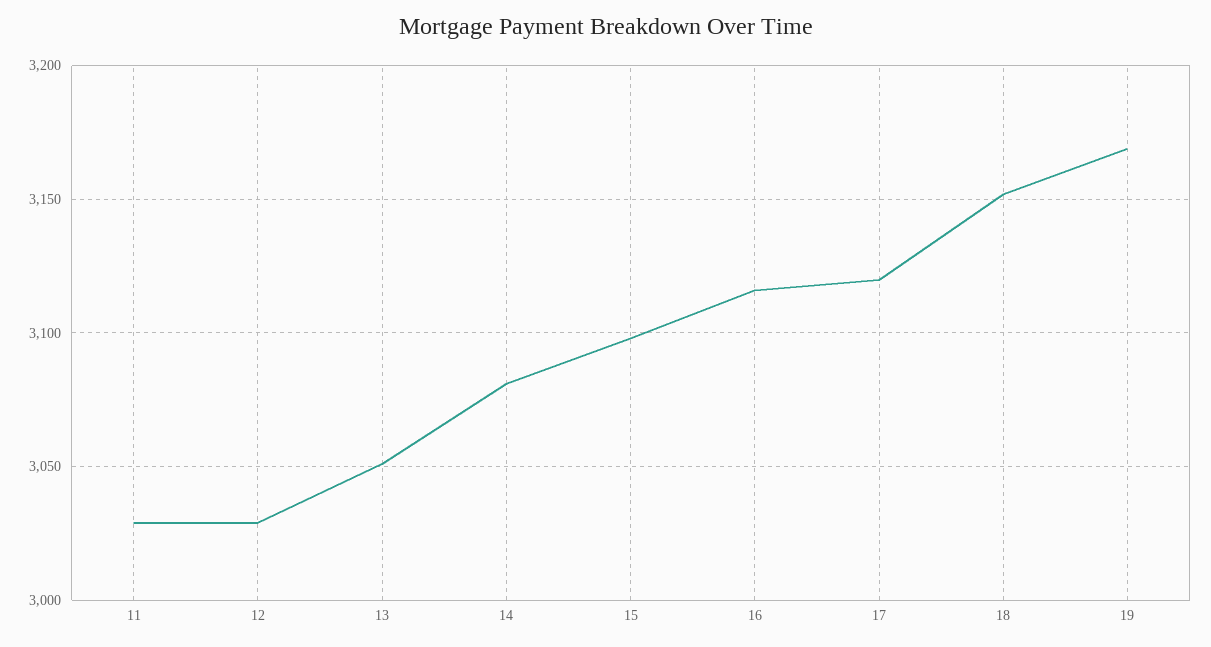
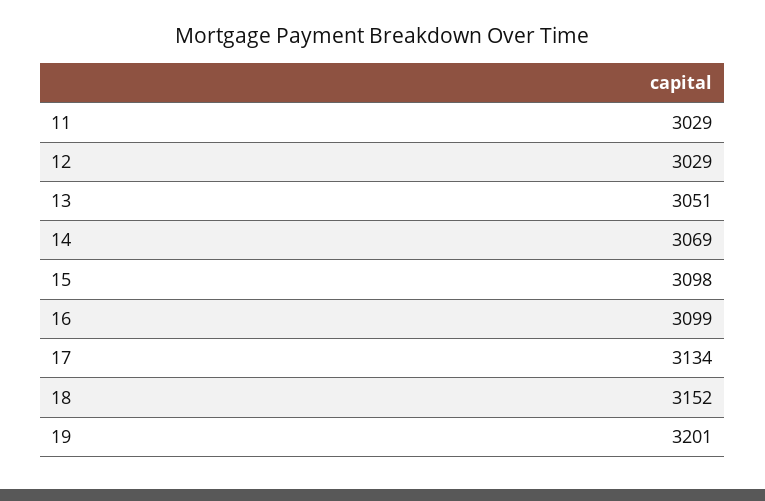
  {
    "11": 3029,
    "12": 3029,
    "13": 3051,
-   "14": 3080,
+   "14": 3069,
    "15": 3098,
-   "16": 3115,
+   "16": 3099,
-   "17": 3120,
+   "17": 3134,
    "18": 3152,
-   "19": 3170
+   "19": 3201
  }

